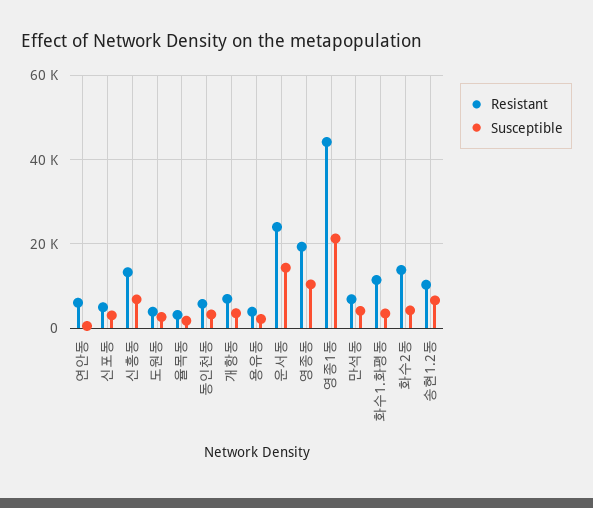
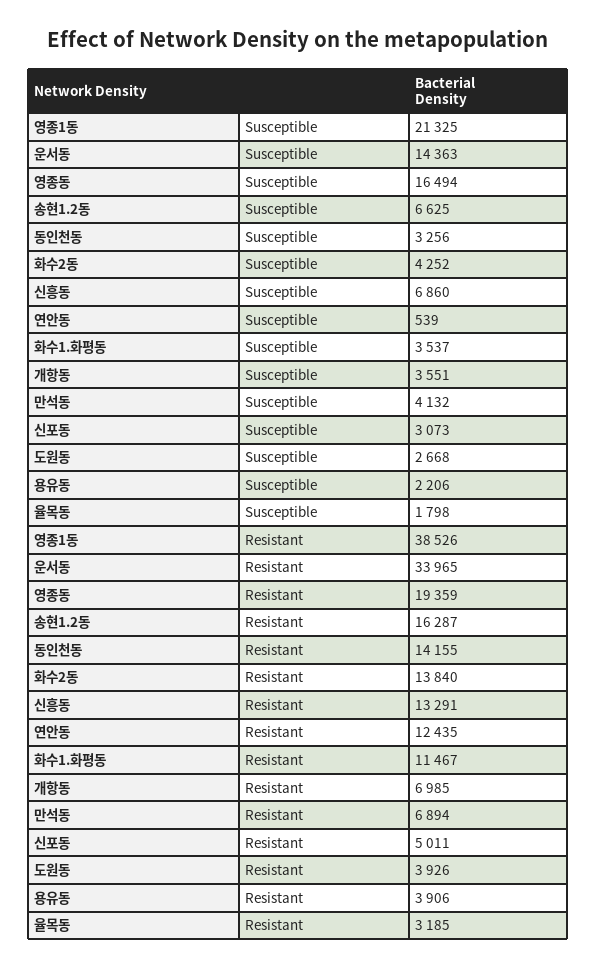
  {
    "Resistant": {
-     "연안동": 6000,
+     "연안동": 12435,
      "신포동": 5011,
      "신흥동": 13291,
      "도원동": 3926,
      "율목동": 3185,
-     "동인천동": 6000,
+     "동인천동": 14155,
      "개항동": 6985,
      "용유동": 3906,
-     "운서동": 24000,
+     "운서동": 33965,
      "영종동": 19359,
-     "영종1동": 44000,
+     "영종1동": 38526,
      "만석동": 6894,
      "화수1.화평동": 11467,
      "화수2동": 13840,
-     "송현1.2동": 10000
+     "송현1.2동": 16287
    },
    "Susceptible": {
      "연안동": 539,
      "신포동": 3073,
      "신흥동": 6860,
      "도원동": 2668,
      "율목동": 1798,
      "동인천동": 3256,
      "개항동": 3551,
      "용유동": 2206,
      "운서동": 14363,
-     "영종동": 10000,
+     "영종동": 16494,
      "영종1동": 21325,
      "만석동": 4132,
      "화수1.화평동": 3537,
      "화수2동": 4252,
      "송현1.2동": 6625
    }
  }

